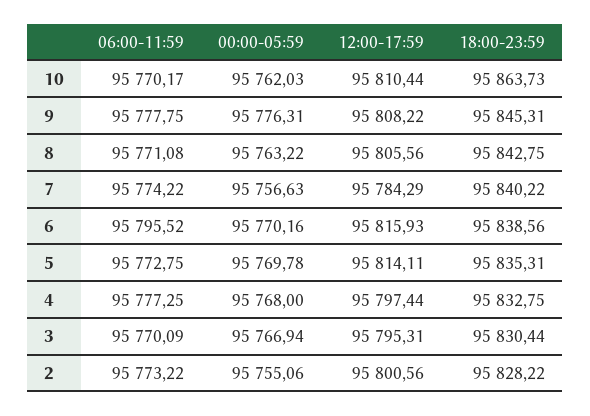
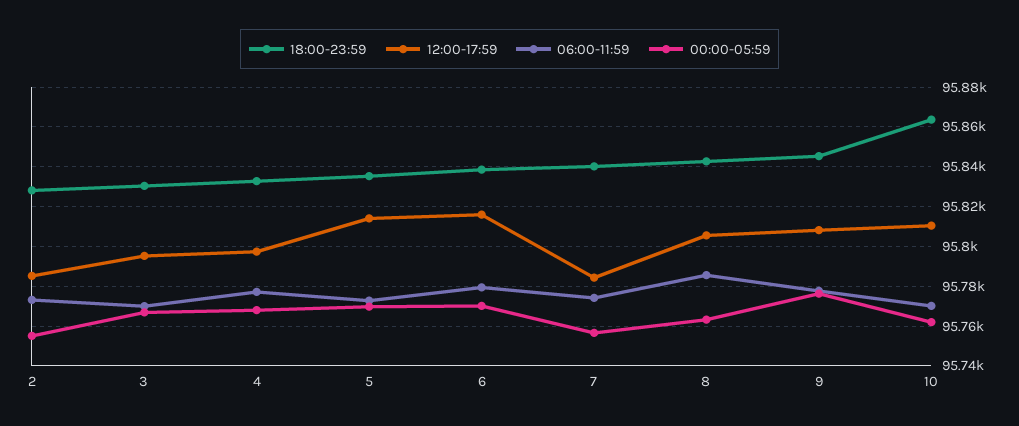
  {
    "06:00-11:59": {
      "10": 95770.17,
      "9": 95777.75,
-     "8": 95771.08,
+     "8": 95785,
      "7": 95774.22,
-     "6": 95795.52,
+     "6": 95780,
      "5": 95772.75,
      "4": 95777.25,
      "3": 95770.09,
      "2": 95773.22
    },
    "00:00-05:59": {
      "10": 95762.03,
      "9": 95776.31,
      "8": 95763.22,
      "7": 95756.63,
      "6": 95770.16,
      "5": 95769.78,
      "4": 95768,
      "3": 95766.94,
      "2": 95755.06
    },
    "12:00-17:59": {
      "10": 95810.44,
      "9": 95808.22,
      "8": 95805.56,
      "7": 95784.29,
      "6": 95815.93,
      "5": 95814.11,
      "4": 95797.44,
      "3": 95795.31,
-     "2": 95800.56
+     "2": 95785
    },
    "18:00-23:59": {
      "10": 95863.73,
      "9": 95845.31,
      "8": 95842.75,
      "7": 95840.22,
      "6": 95838.56,
      "5": 95835.31,
      "4": 95832.75,
      "3": 95830.44,
      "2": 95828.22
    }
  }

